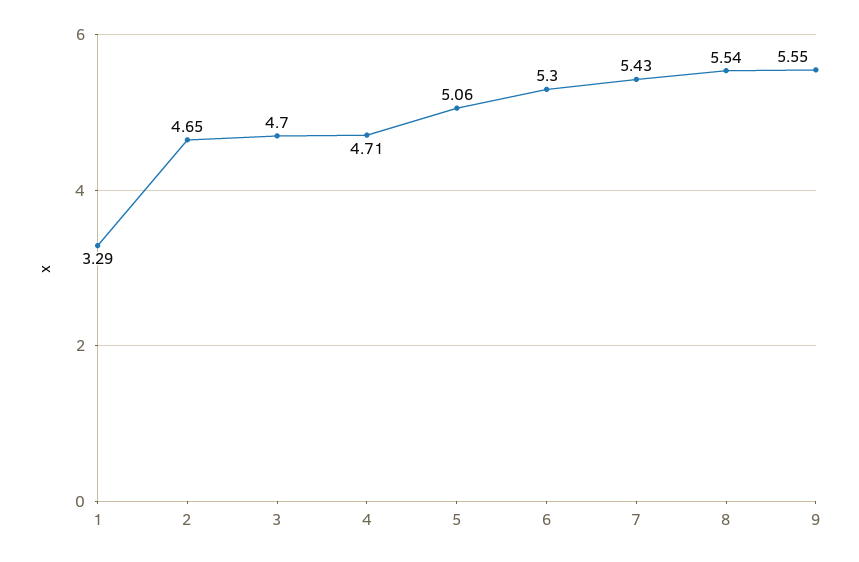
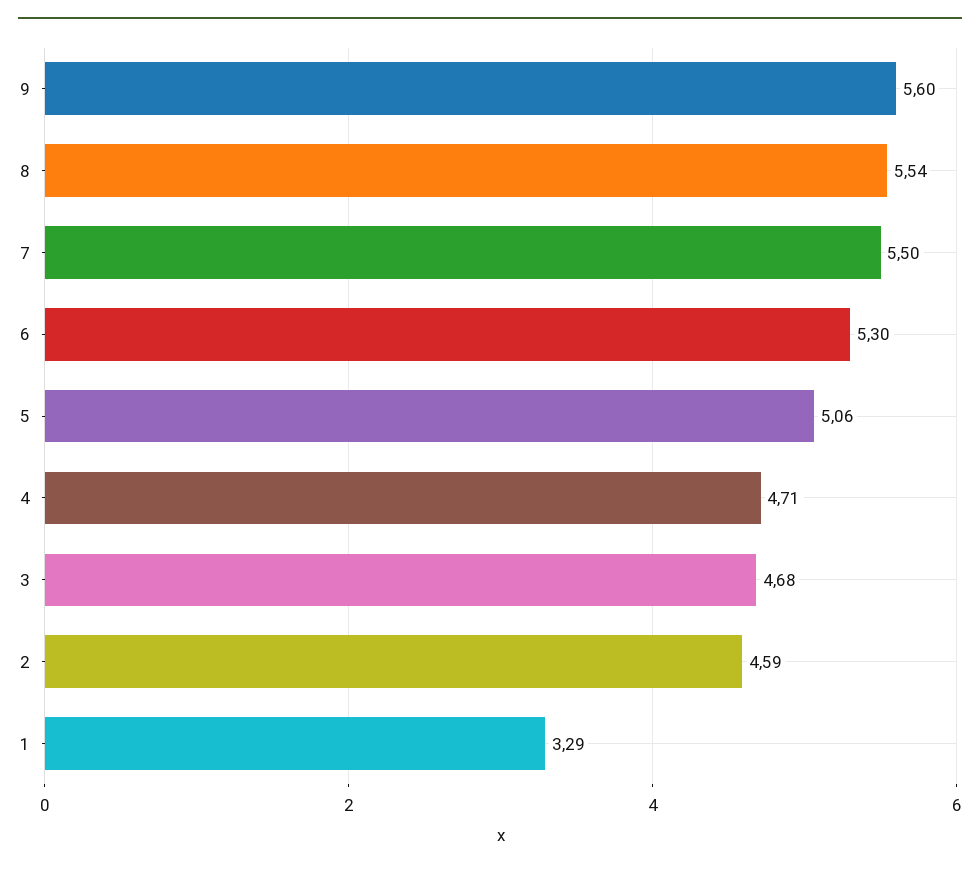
  {
    "1": 3.29,
-   "2": 4.65,
+   "2": 4.59,
-   "3": 4.7,
+   "3": 4.68,
    "4": 4.71,
    "5": 5.06,
    "6": 5.3,
-   "7": 5.43,
+   "7": 5.5,
    "8": 5.54,
-   "9": 5.55
+   "9": 5.6
  }

